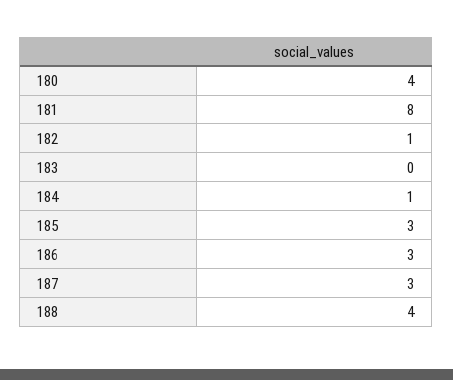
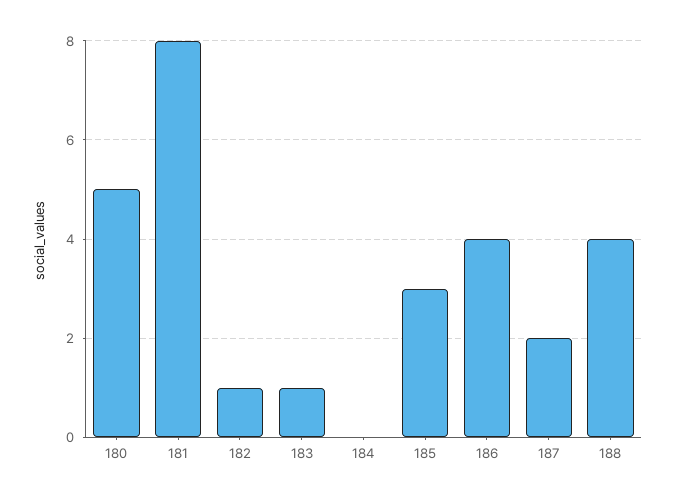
  {
-   "180": 4,
+   "180": 5,
    "181": 8,
    "182": 1,
-   "183": 0,
+   "183": 1,
-   "184": 1,
+   "184": 0,
    "185": 3,
-   "186": 3,
+   "186": 4,
-   "187": 3,
+   "187": 2,
    "188": 4
  }

